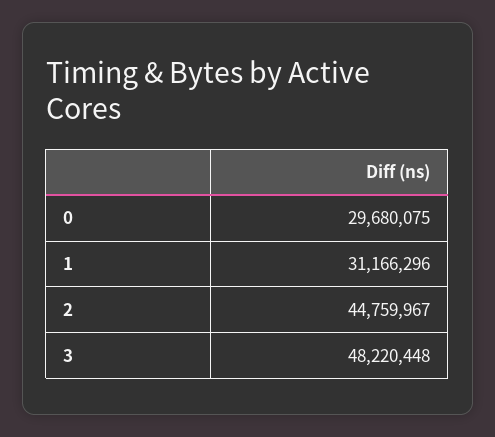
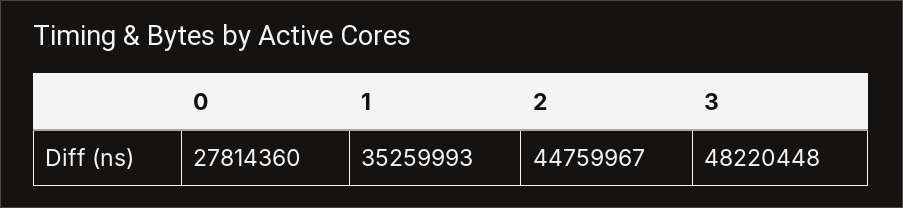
  {
-   "0": 29680075,
+   "0": 27814360,
-   "1": 31166296,
+   "1": 35259993,
    "2": 44759967,
    "3": 48220448
  }

